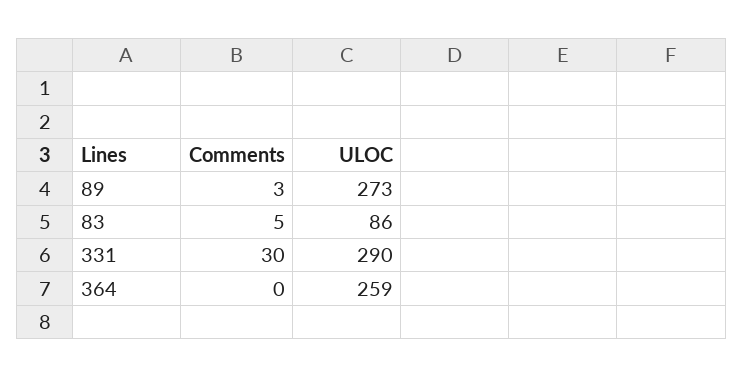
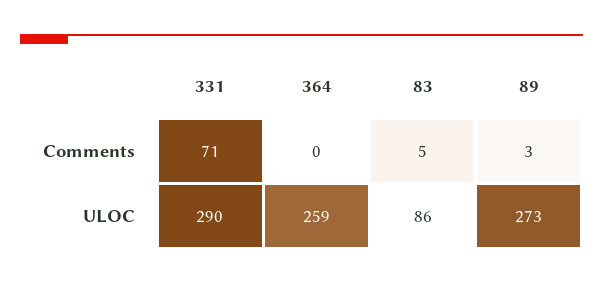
  {
    "Comments": {
      "89": 3,
      "83": 5,
-     "331": 30,
+     "331": 71,
      "364": 0
    },
    "ULOC": {
      "89": 273,
      "83": 86,
      "331": 290,
      "364": 259
    }
  }

